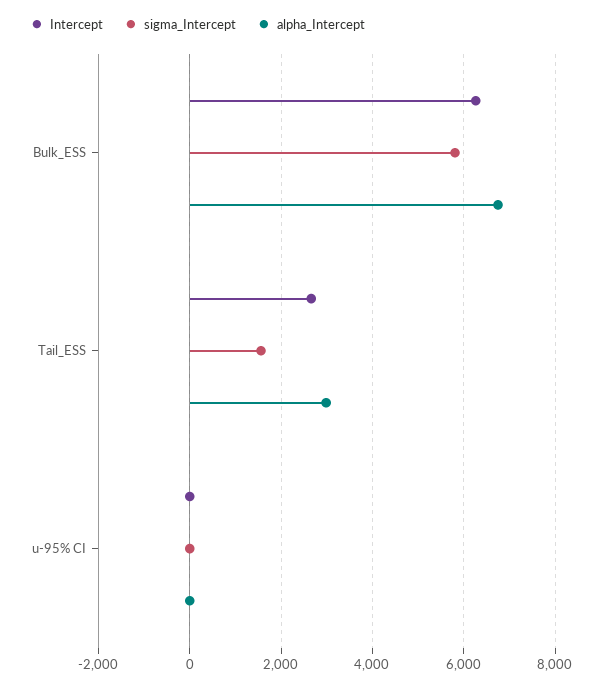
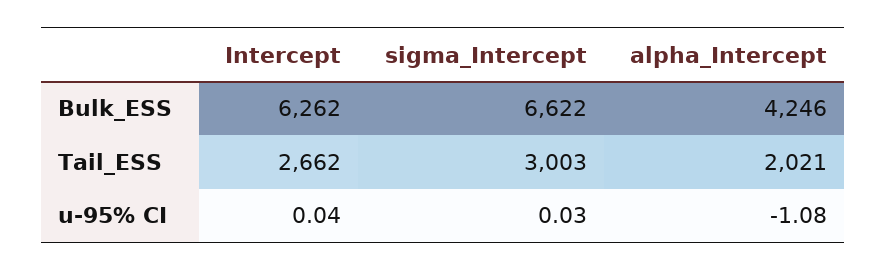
  {
    "Intercept": {
      "Bulk_ESS": 6262,
      "Tail_ESS": 2662,
      "u-95% CI": 0.04
    },
    "sigma_Intercept": {
-     "Bulk_ESS": 5800,
+     "Bulk_ESS": 6622,
-     "Tail_ESS": 1600,
+     "Tail_ESS": 3003,
      "u-95% CI": 0.03
    },
    "alpha_Intercept": {
-     "Bulk_ESS": 6800,
+     "Bulk_ESS": 4246,
-     "Tail_ESS": 3000,
+     "Tail_ESS": 2021,
      "u-95% CI": -1.08
    }
  }

